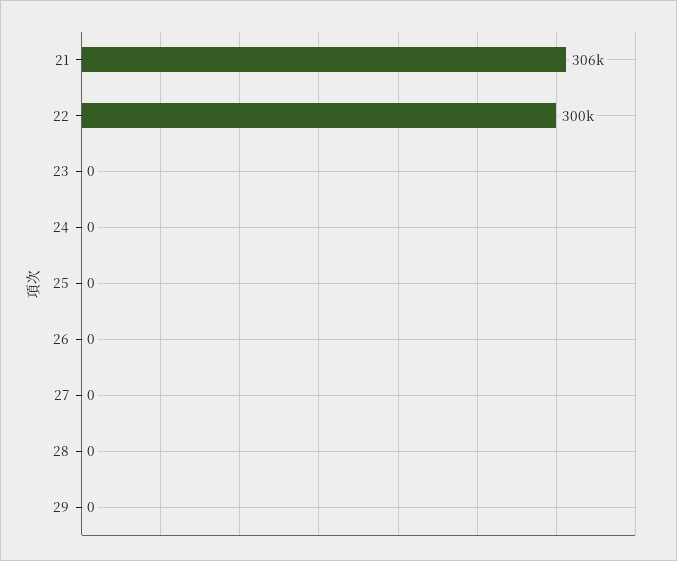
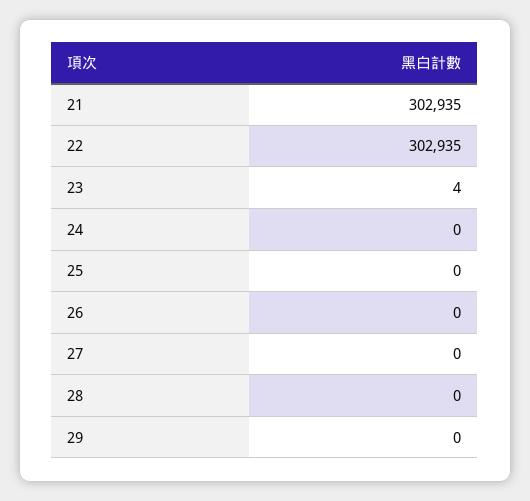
  {
-   "21": 306000,
+   "21": 302935,
-   "22": 300000,
+   "22": 302935,
-   "23": 0,
+   "23": 4,
    "24": 0,
    "25": 0,
    "26": 0,
    "27": 0,
    "28": 0,
    "29": 0
  }

